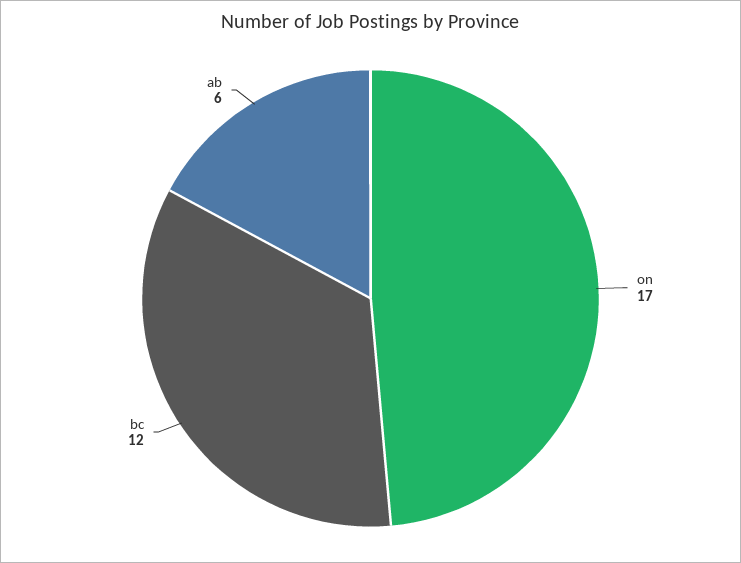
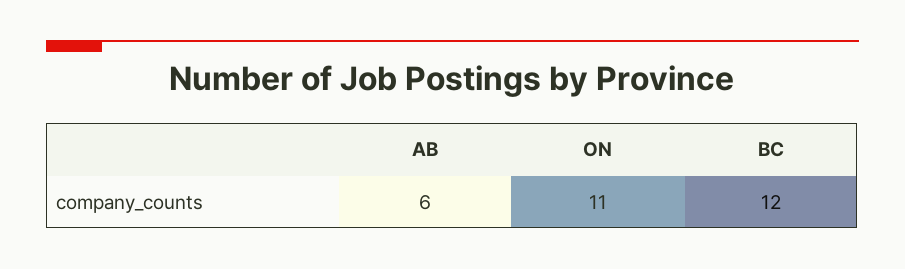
  {
-   "on": 17,
+   "on": 11,
    "bc": 12,
    "ab": 6
  }

